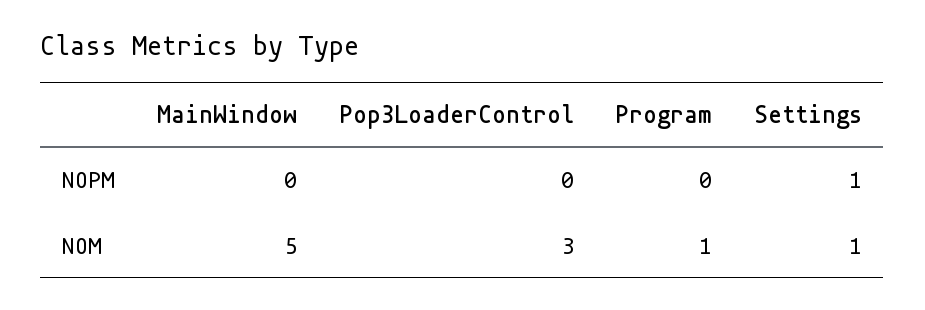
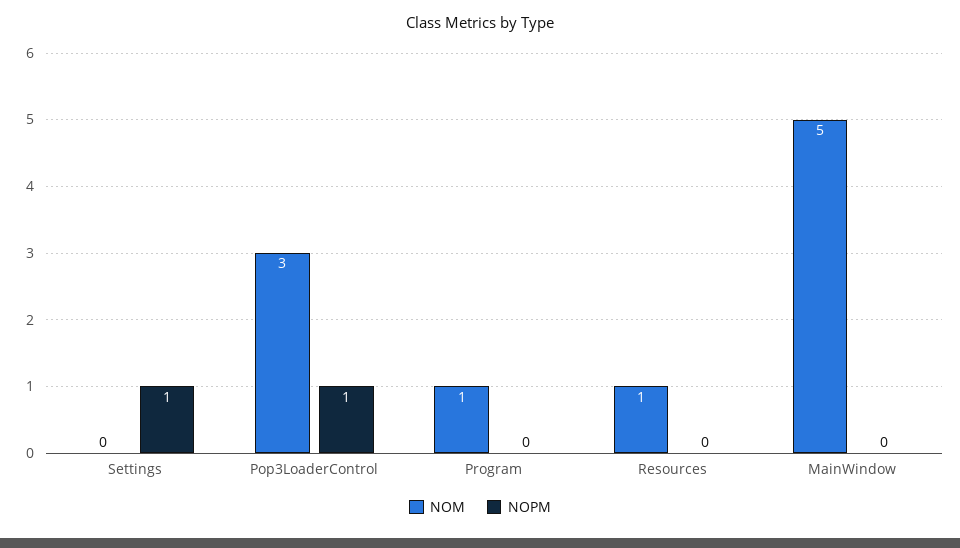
  {
    "NOPM": {
      "MainWindow": 0,
-     "Pop3LoaderControl": 0,
+     "Pop3LoaderControl": 1,
      "Program": 0,
-     "Settings": 1
+     "Settings": 1,
+     "Resources": 0
    },
    "NOM": {
      "MainWindow": 5,
      "Pop3LoaderControl": 3,
      "Program": 1,
-     "Settings": 1
+     "Settings": 0,
+     "Resources": 1
    }
  }

